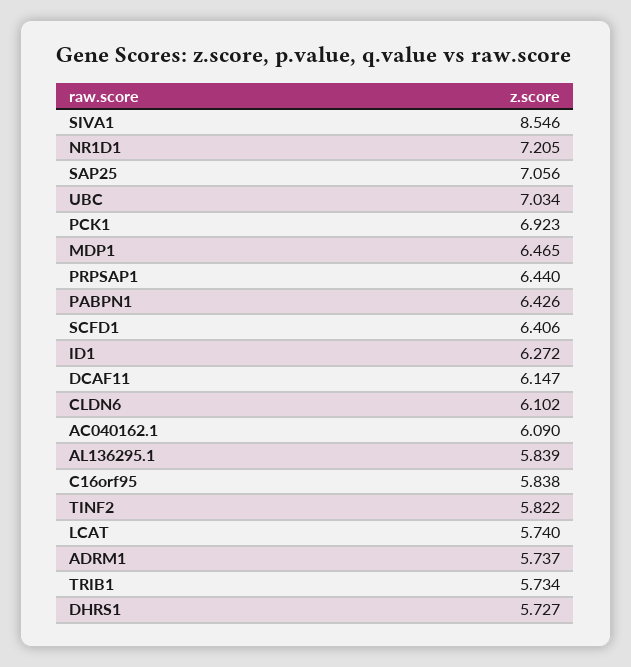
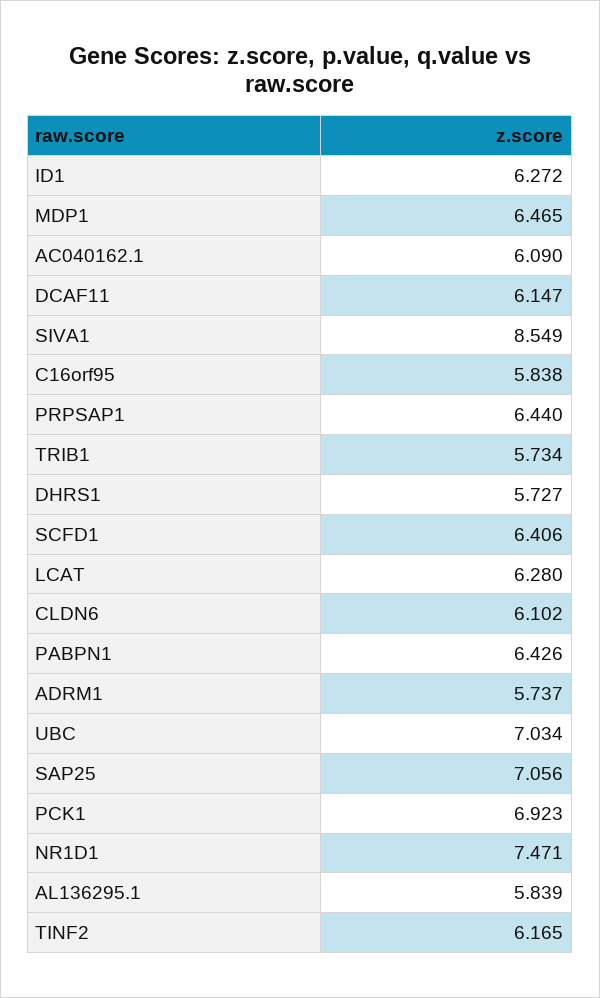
  {
-   "SIVA1": 8.546,
+   "SIVA1": 8.549,
-   "NR1D1": 7.205,
+   "NR1D1": 7.471,
    "SAP25": 7.056,
    "UBC": 7.034,
    "PCK1": 6.923,
    "MDP1": 6.465,
    "PRPSAP1": 6.44,
    "PABPN1": 6.426,
    "SCFD1": 6.406,
    "ID1": 6.272,
    "DCAF11": 6.147,
    "CLDN6": 6.102,
    "AC040162.1": 6.09,
    "AL136295.1": 5.839,
    "C16orf95": 5.838,
-   "TINF2": 5.822,
+   "TINF2": 6.165,
-   "LCAT": 5.74,
+   "LCAT": 6.28,
    "ADRM1": 5.737,
    "TRIB1": 5.734,
    "DHRS1": 5.727
  }

